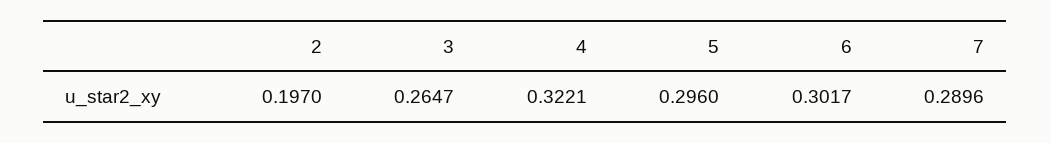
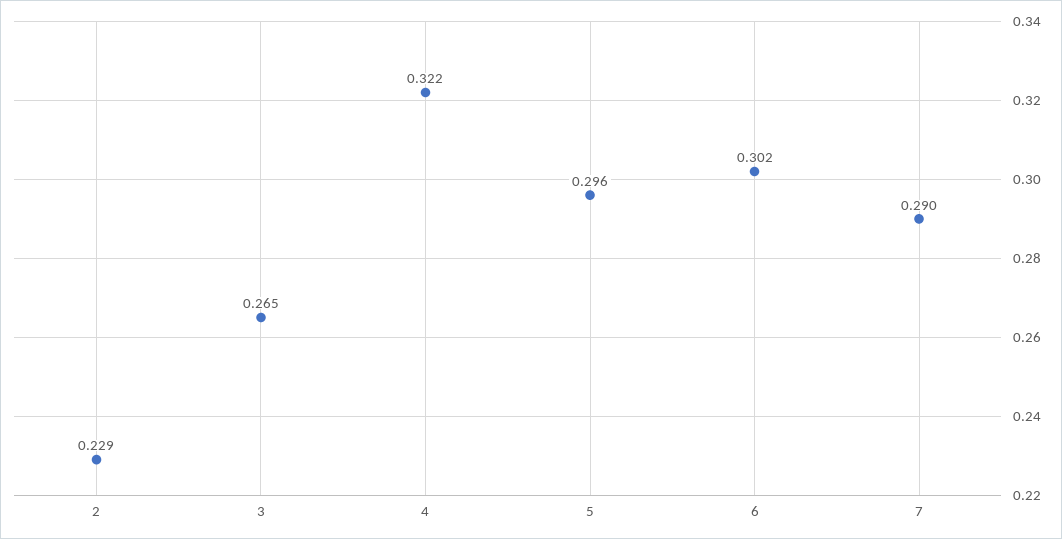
  {
-   "2": 0.197,
+   "2": 0.229,
    "3": 0.2647,
    "4": 0.3221,
    "5": 0.296,
    "6": 0.3017,
    "7": 0.2896
  }

